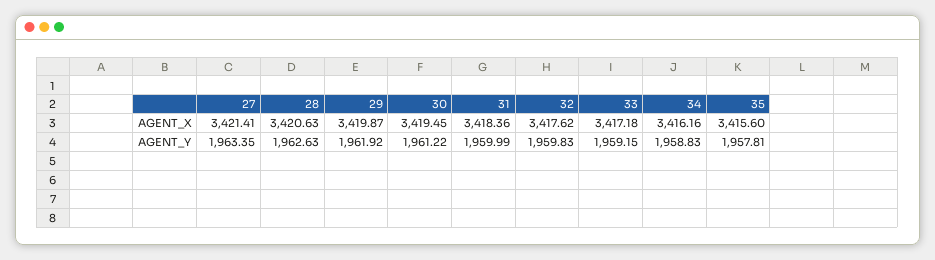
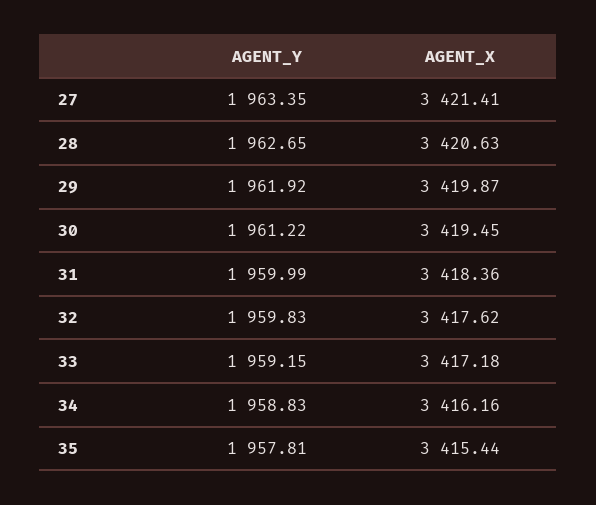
  {
    "27": {
      "AGENT_X": 3421.41,
      "AGENT_Y": 1963.35
    },
    "28": {
      "AGENT_X": 3420.63,
-     "AGENT_Y": 1962.63
+     "AGENT_Y": 1962.65
    },
    "29": {
      "AGENT_X": 3419.87,
      "AGENT_Y": 1961.92
    },
    "30": {
      "AGENT_X": 3419.45,
      "AGENT_Y": 1961.22
    },
    "31": {
      "AGENT_X": 3418.36,
      "AGENT_Y": 1959.99
    },
    "32": {
      "AGENT_X": 3417.62,
      "AGENT_Y": 1959.83
    },
    "33": {
      "AGENT_X": 3417.18,
      "AGENT_Y": 1959.15
    },
    "34": {
      "AGENT_X": 3416.16,
      "AGENT_Y": 1958.83
    },
    "35": {
-     "AGENT_X": 3415.6,
+     "AGENT_X": 3415.44,
      "AGENT_Y": 1957.81
    }
  }

